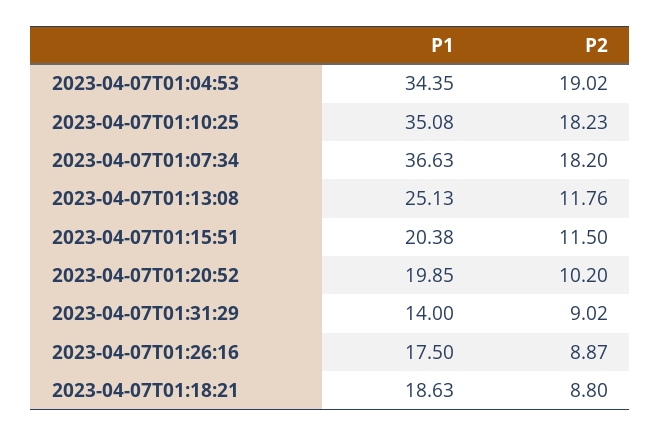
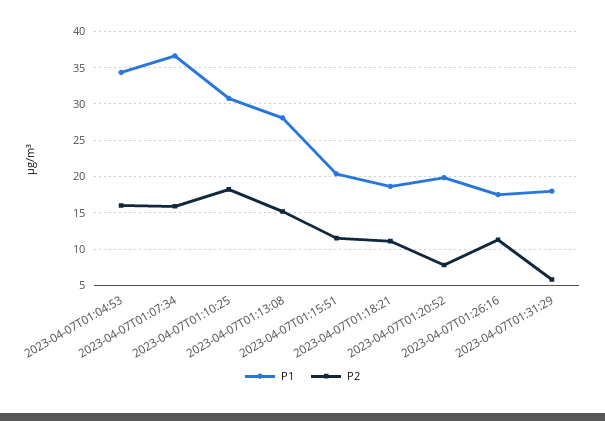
  {
    "P1": {
      "2023-04-07T01:04:53": 34.35,
-     "2023-04-07T01:10:25": 35.08,
+     "2023-04-07T01:10:25": 31,
      "2023-04-07T01:07:34": 36.63,
-     "2023-04-07T01:13:08": 25.13,
+     "2023-04-07T01:13:08": 28,
      "2023-04-07T01:15:51": 20.38,
      "2023-04-07T01:20:52": 19.85,
-     "2023-04-07T01:31:29": 14,
+     "2023-04-07T01:31:29": 18,
      "2023-04-07T01:26:16": 17.5,
      "2023-04-07T01:18:21": 18.63
    },
    "P2": {
-     "2023-04-07T01:04:53": 19.02,
+     "2023-04-07T01:04:53": 16,
      "2023-04-07T01:10:25": 18.23,
-     "2023-04-07T01:07:34": 18.2,
+     "2023-04-07T01:07:34": 16,
-     "2023-04-07T01:13:08": 11.76,
+     "2023-04-07T01:13:08": 15,
      "2023-04-07T01:15:51": 11.5,
-     "2023-04-07T01:20:52": 10.2,
+     "2023-04-07T01:20:52": 8,
-     "2023-04-07T01:31:29": 9.02,
+     "2023-04-07T01:31:29": 6,
-     "2023-04-07T01:26:16": 8.87,
+     "2023-04-07T01:26:16": 11,
-     "2023-04-07T01:18:21": 8.8
+     "2023-04-07T01:18:21": 11
    }
  }

